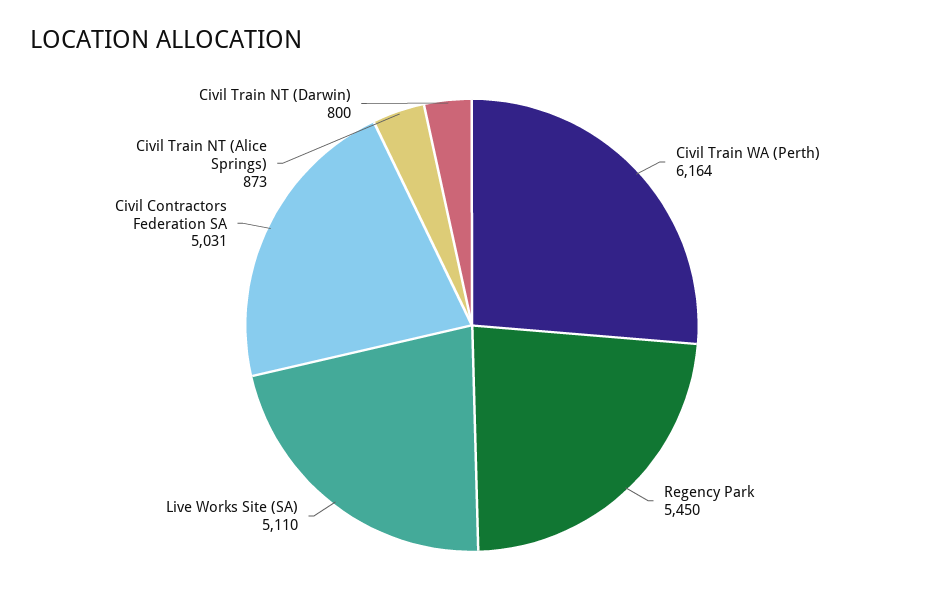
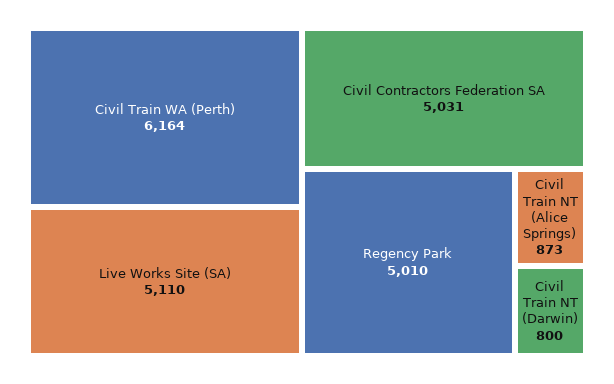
  {
    "Civil Train WA (Perth)": 6164,
-   "Regency Park": 5450,
+   "Regency Park": 5010,
    "Live Works Site (SA)": 5110,
    "Civil Contractors Federation SA": 5031,
    "Civil Train NT (Alice Springs)": 873,
    "Civil Train NT (Darwin)": 800
  }

